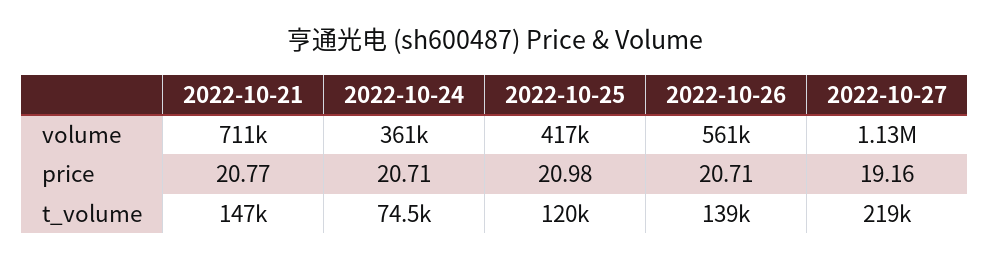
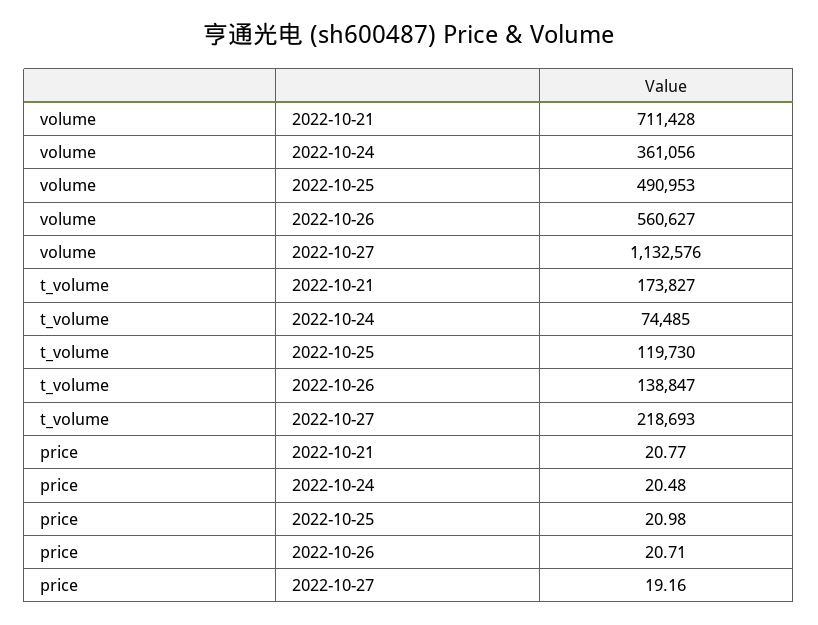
  {
    "2022-10-21": {
      "volume": 711428,
      "price": 20.77,
-     "t_volume": 147000
+     "t_volume": 173827
    },
    "2022-10-24": {
      "volume": 361056,
-     "price": 20.71,
+     "price": 20.48,
      "t_volume": 74485
    },
    "2022-10-25": {
-     "volume": 417000,
+     "volume": 490953,
      "price": 20.98,
      "t_volume": 119730
    },
    "2022-10-26": {
      "volume": 560627,
      "price": 20.71,
      "t_volume": 138847
    },
    "2022-10-27": {
      "volume": 1132576,
      "price": 19.16,
      "t_volume": 218693
    }
  }

